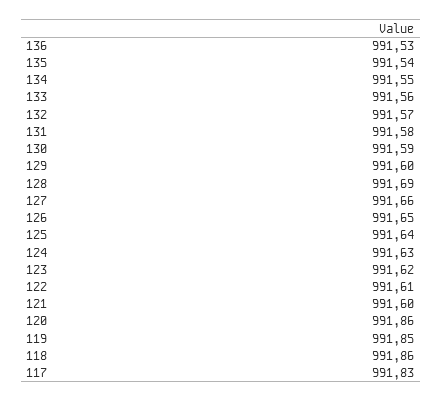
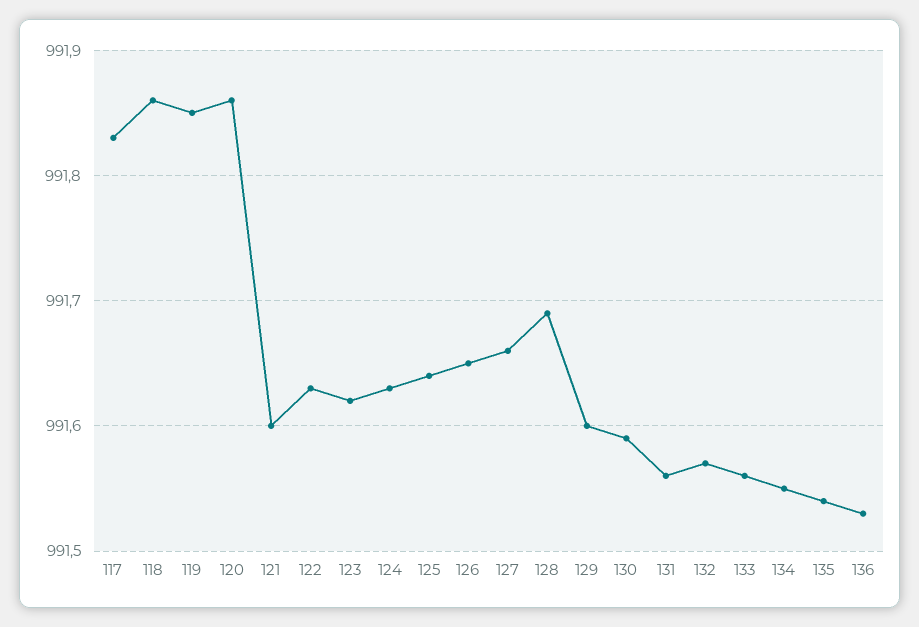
  {
    "136": 991.53,
    "135": 991.54,
    "134": 991.55,
    "133": 991.56,
    "132": 991.57,
-   "131": 991.58,
+   "131": 991.56,
    "130": 991.59,
    "129": 991.6,
    "128": 991.69,
    "127": 991.66,
    "126": 991.65,
    "125": 991.64,
    "124": 991.63,
    "123": 991.62,
-   "122": 991.61,
+   "122": 991.63,
    "121": 991.6,
    "120": 991.86,
    "119": 991.85,
    "118": 991.86,
    "117": 991.83
  }

